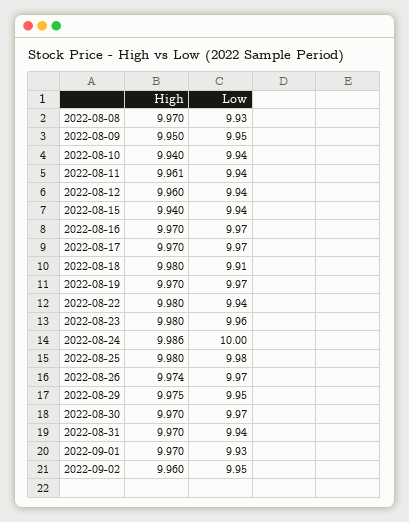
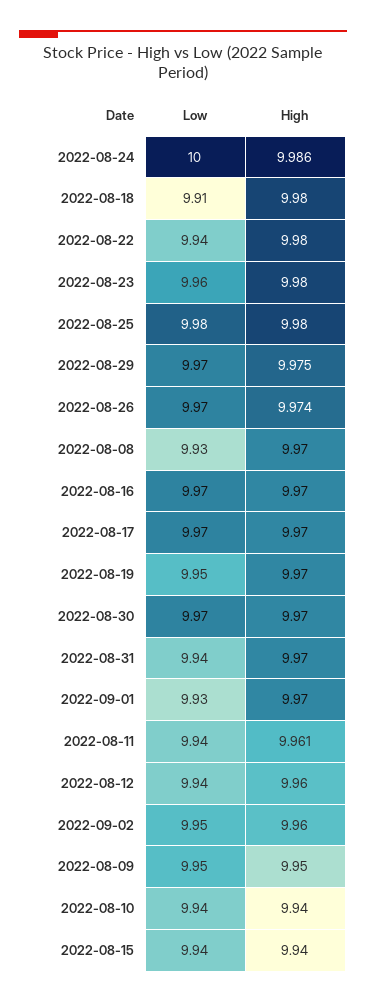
  {
    "High": {
      "2022-08-08": 9.97,
      "2022-08-09": 9.95,
      "2022-08-10": 9.94,
      "2022-08-11": 9.961,
      "2022-08-12": 9.96,
      "2022-08-15": 9.94,
      "2022-08-16": 9.97,
      "2022-08-17": 9.97,
      "2022-08-18": 9.98,
      "2022-08-19": 9.97,
      "2022-08-22": 9.98,
      "2022-08-23": 9.98,
      "2022-08-24": 9.986,
      "2022-08-25": 9.98,
      "2022-08-26": 9.974,
      "2022-08-29": 9.975,
      "2022-08-30": 9.97,
      "2022-08-31": 9.97,
      "2022-09-01": 9.97,
      "2022-09-02": 9.96
    },
    "Low": {
      "2022-08-08": 9.93,
      "2022-08-09": 9.95,
      "2022-08-10": 9.94,
      "2022-08-11": 9.94,
      "2022-08-12": 9.94,
      "2022-08-15": 9.94,
      "2022-08-16": 9.97,
      "2022-08-17": 9.97,
      "2022-08-18": 9.91,
-     "2022-08-19": 9.97,
+     "2022-08-19": 9.95,
      "2022-08-22": 9.94,
      "2022-08-23": 9.96,
      "2022-08-24": 10,
      "2022-08-25": 9.98,
      "2022-08-26": 9.97,
-     "2022-08-29": 9.95,
+     "2022-08-29": 9.97,
      "2022-08-30": 9.97,
      "2022-08-31": 9.94,
      "2022-09-01": 9.93,
      "2022-09-02": 9.95
    }
  }

